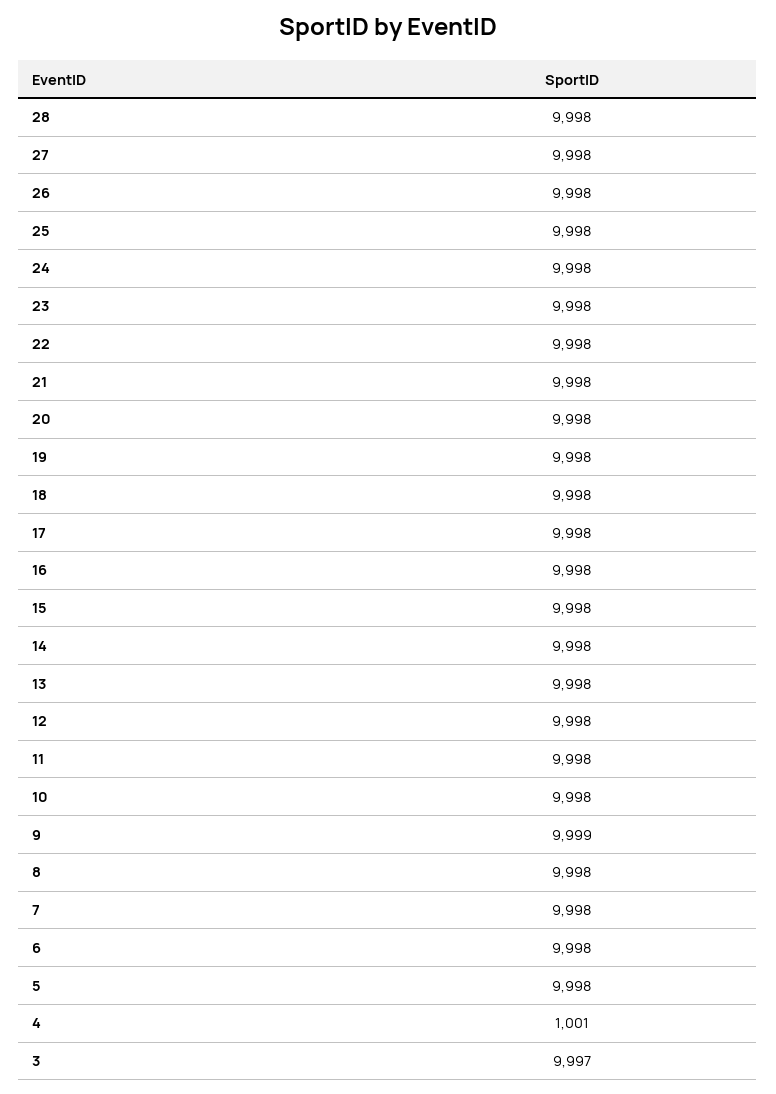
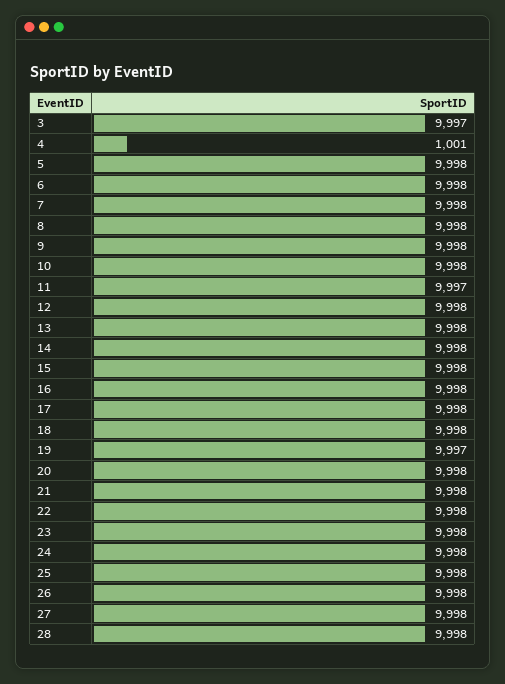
  {
    "28": 9998,
    "27": 9998,
    "26": 9998,
    "25": 9998,
    "24": 9998,
    "23": 9998,
    "22": 9998,
    "21": 9998,
    "20": 9998,
-   "19": 9998,
+   "19": 9997,
    "18": 9998,
    "17": 9998,
    "16": 9998,
    "15": 9998,
    "14": 9998,
    "13": 9998,
    "12": 9998,
-   "11": 9998,
+   "11": 9997,
    "10": 9998,
-   "9": 9999,
+   "9": 9998,
    "8": 9998,
    "7": 9998,
    "6": 9998,
    "5": 9998,
    "4": 1001,
    "3": 9997
  }

